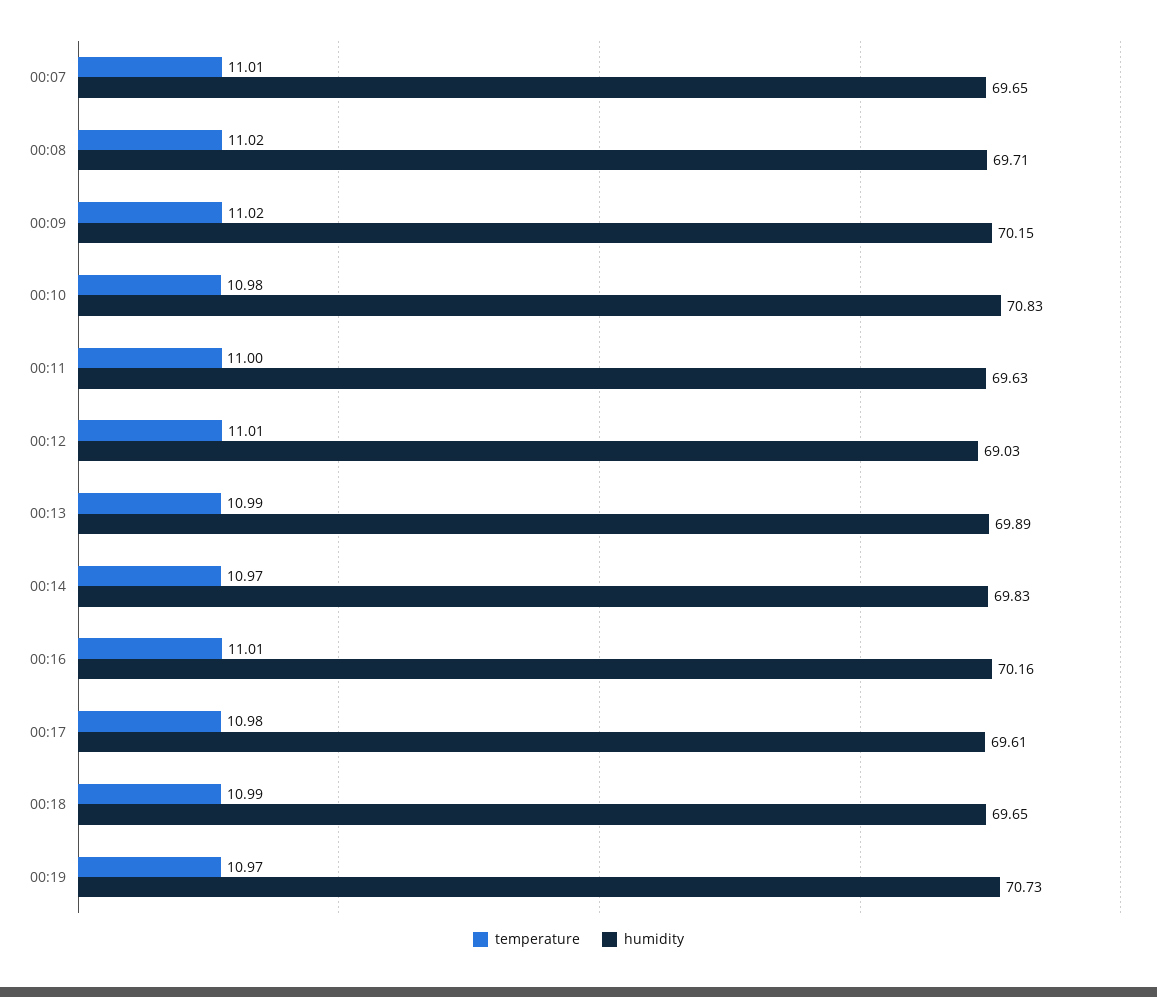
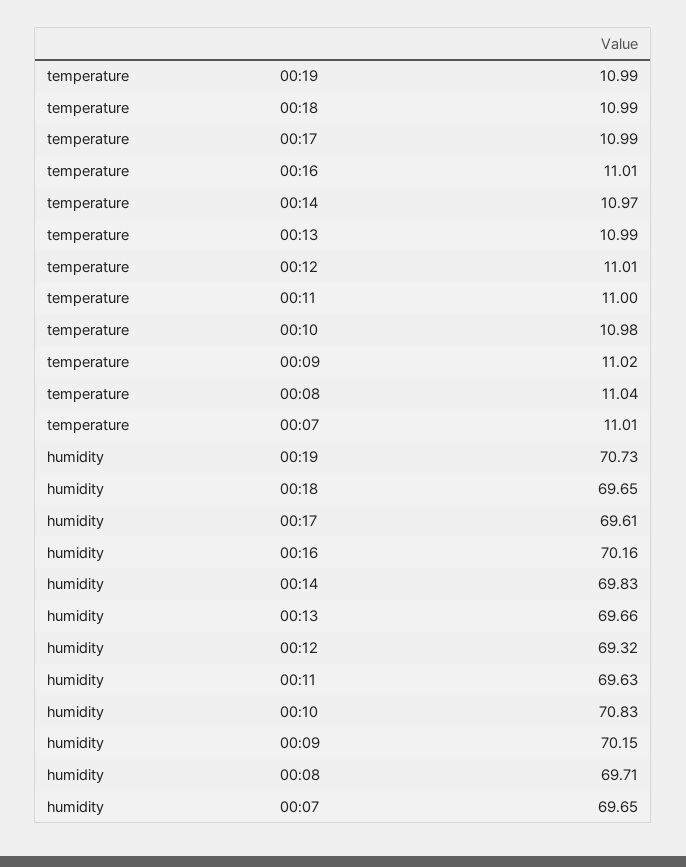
  {
    "temperature": {
      "00:07": 11.01,
-     "00:08": 11.02,
+     "00:08": 11.04,
      "00:09": 11.02,
      "00:10": 10.98,
      "00:11": 11,
      "00:12": 11.01,
      "00:13": 10.99,
      "00:14": 10.97,
      "00:16": 11.01,
-     "00:17": 10.98,
+     "00:17": 10.99,
      "00:18": 10.99,
-     "00:19": 10.97
+     "00:19": 10.99
    },
    "humidity": {
      "00:07": 69.65,
      "00:08": 69.71,
      "00:09": 70.15,
      "00:10": 70.83,
      "00:11": 69.63,
-     "00:12": 69.03,
+     "00:12": 69.32,
-     "00:13": 69.89,
+     "00:13": 69.66,
      "00:14": 69.83,
      "00:16": 70.16,
      "00:17": 69.61,
      "00:18": 69.65,
      "00:19": 70.73
    }
  }

